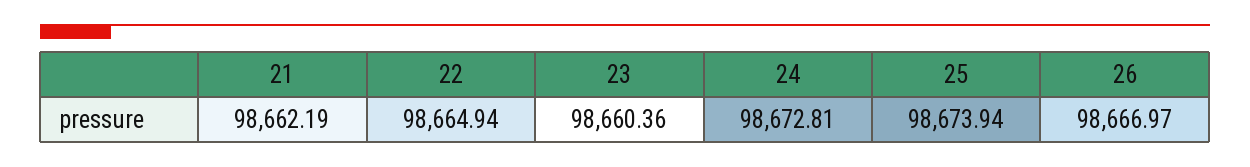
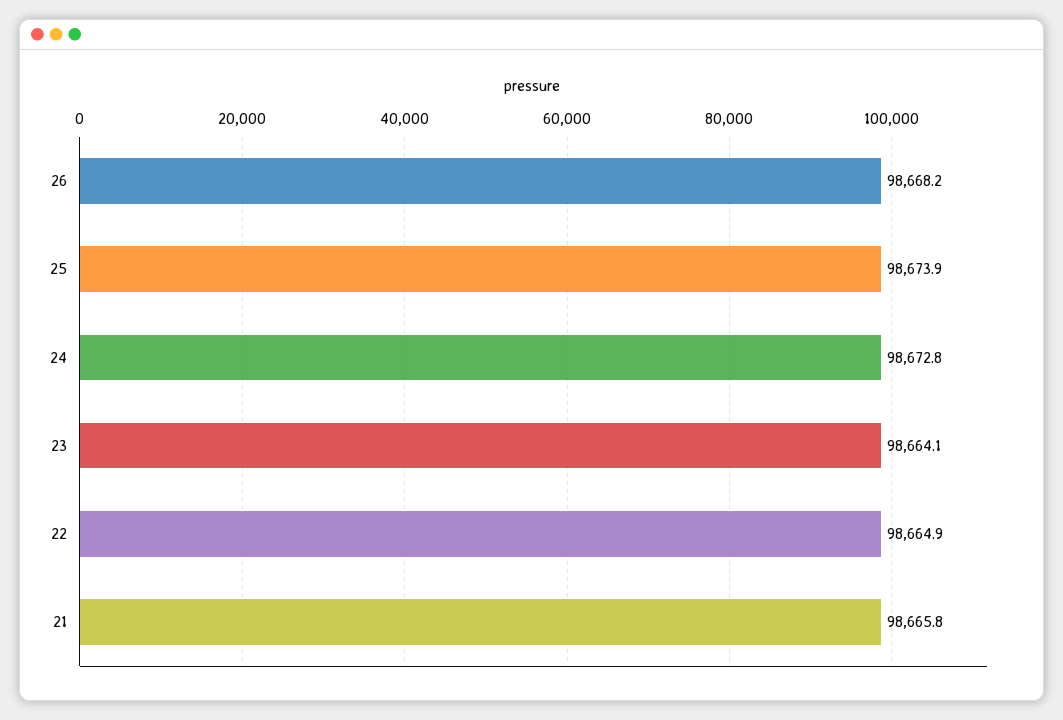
  {
-   "21": 98662.19,
+   "21": 98665.8,
    "22": 98664.94,
-   "23": 98660.36,
+   "23": 98664.1,
    "24": 98672.81,
    "25": 98673.94,
-   "26": 98666.97
+   "26": 98668.2
  }

